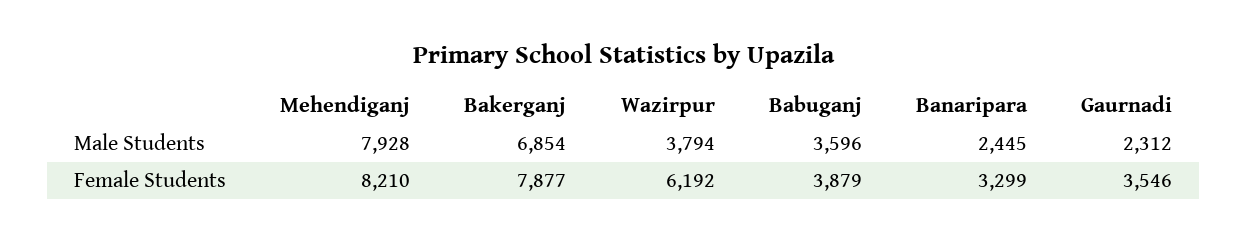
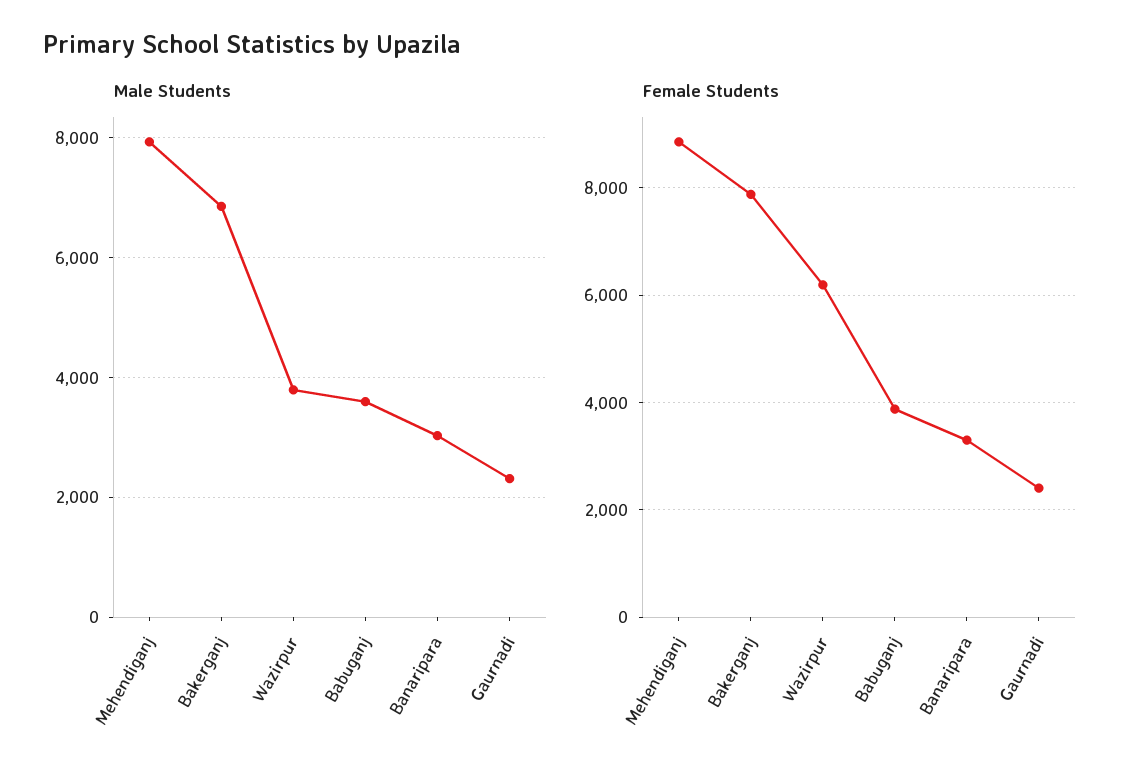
  {
    "Male Students": {
      "Mehendiganj": 7928,
      "Bakerganj": 6854,
      "Wazirpur": 3794,
      "Babuganj": 3596,
-     "Banaripara": 2445,
+     "Banaripara": 3000,
      "Gaurnadi": 2312
    },
    "Female Students": {
-     "Mehendiganj": 8210,
+     "Mehendiganj": 8800,
      "Bakerganj": 7877,
      "Wazirpur": 6192,
      "Babuganj": 3879,
      "Banaripara": 3299,
-     "Gaurnadi": 3546
+     "Gaurnadi": 2400
    }
  }

